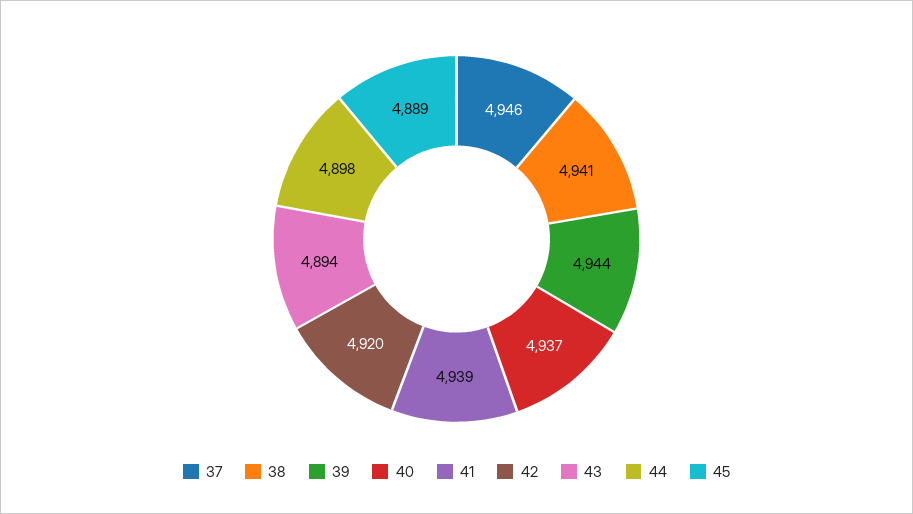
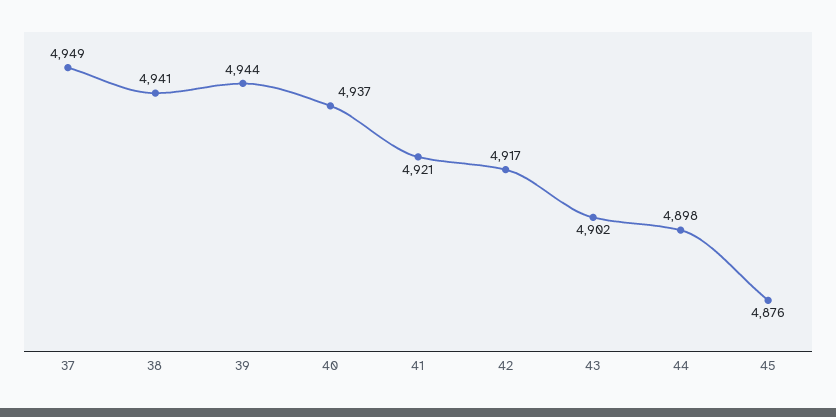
  {
-   "37": 4946,
+   "37": 4949,
    "38": 4941,
    "39": 4944,
    "40": 4937,
-   "41": 4939,
+   "41": 4921,
-   "42": 4920,
+   "42": 4917,
-   "43": 4894,
+   "43": 4902,
    "44": 4898,
-   "45": 4889
+   "45": 4876
  }

